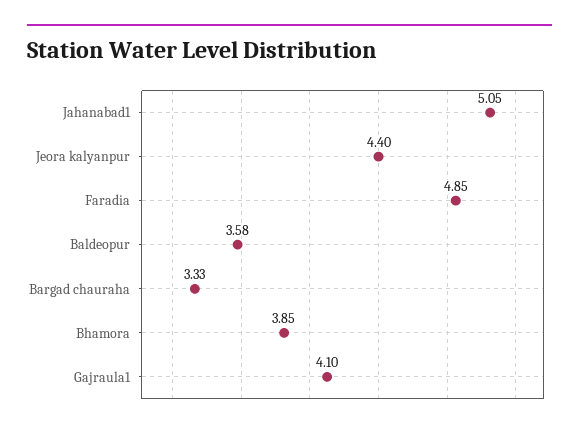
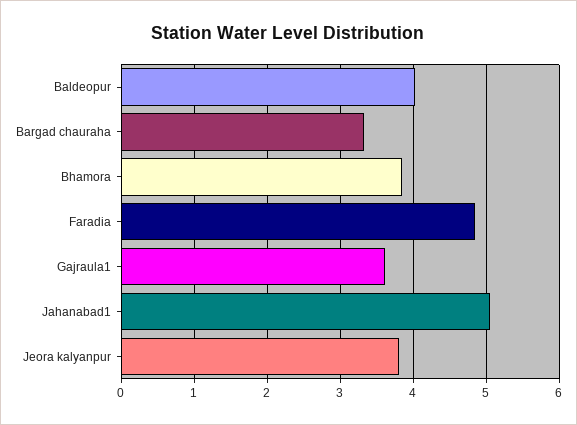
  {
    "Jahanabad1": 5.05,
-   "Jeora kalyanpur": 4.4,
+   "Jeora kalyanpur": 3.8,
    "Faradia": 4.85,
-   "Baldeopur": 3.58,
+   "Baldeopur": 4,
    "Bargad chauraha": 3.33,
    "Bhamora": 3.85,
-   "Gajraula1": 4.1
+   "Gajraula1": 3.6
  }

